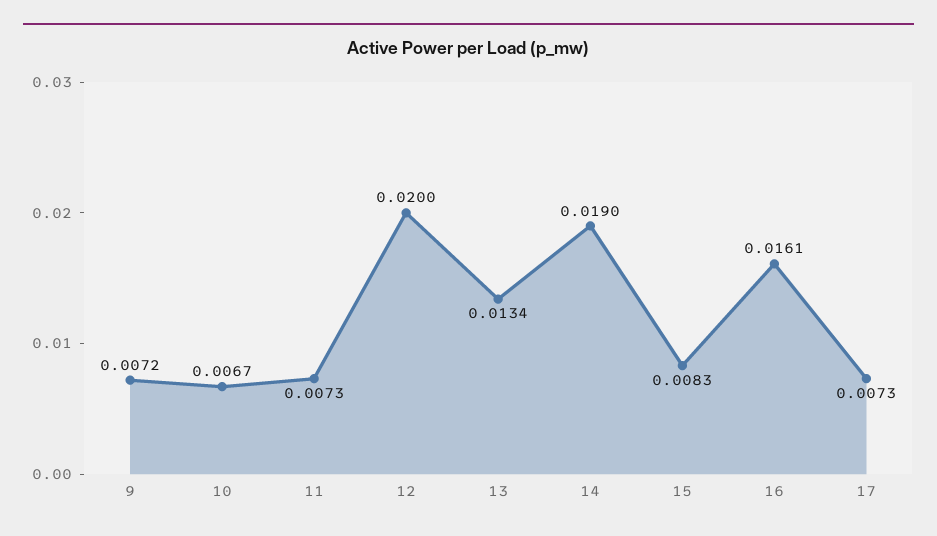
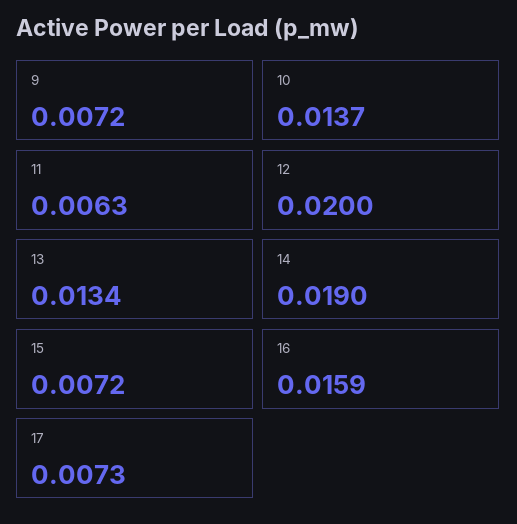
  {
    "9": 0.0072,
-   "10": 0.0067,
+   "10": 0.0137,
-   "11": 0.0073,
+   "11": 0.0063,
    "12": 0.02,
    "13": 0.0134,
    "14": 0.019,
-   "15": 0.0083,
+   "15": 0.0072,
-   "16": 0.0161,
+   "16": 0.0159,
    "17": 0.0073
  }

